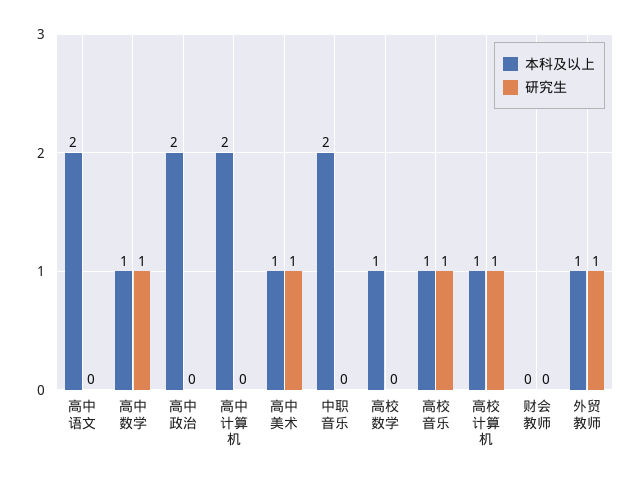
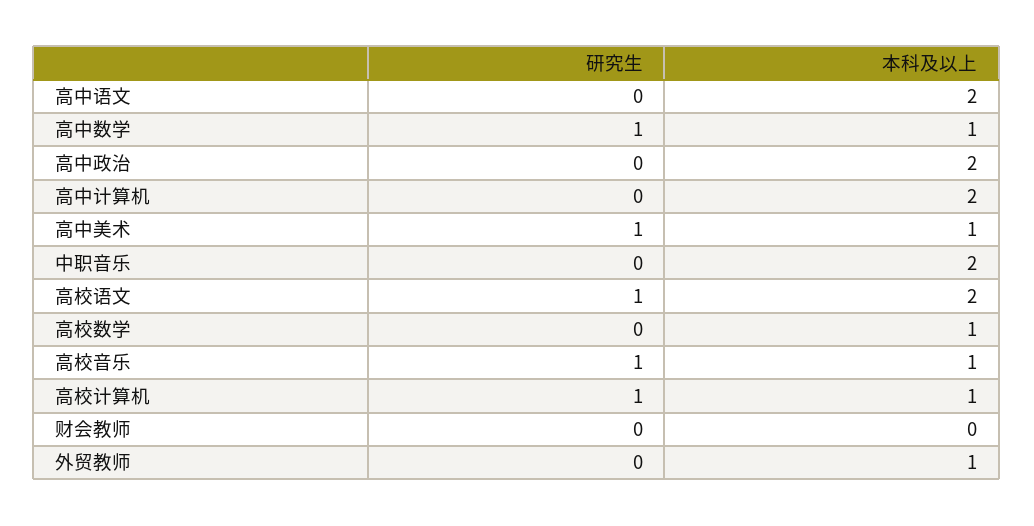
  {
    "本科及以上": {
      "高中语文": 2,
      "高中数学": 1,
      "高中政治": 2,
      "高中计算机": 2,
      "高中美术": 1,
      "中职音乐": 2,
      "高校数学": 1,
      "高校音乐": 1,
      "高校计算机": 1,
      "财会教师": 0,
-     "外贸教师": 1
+     "外贸教师": 1,
+     "高校语文": 2
    },
    "研究生": {
      "高中语文": 0,
      "高中数学": 1,
      "高中政治": 0,
      "高中计算机": 0,
      "高中美术": 1,
      "中职音乐": 0,
      "高校数学": 0,
      "高校音乐": 1,
      "高校计算机": 1,
      "财会教师": 0,
-     "外贸教师": 1
+     "外贸教师": 0,
+     "高校语文": 1
    }
  }

